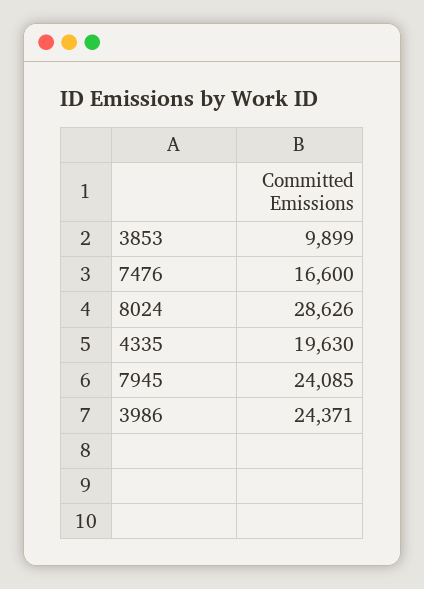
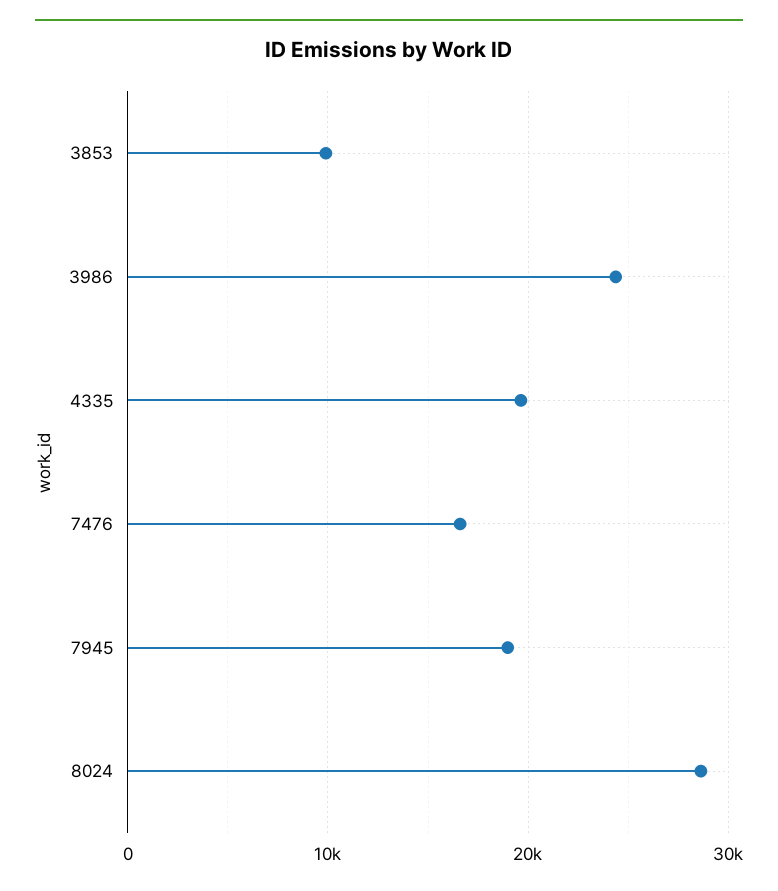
  {
    "3853": 9899,
    "7476": 16600,
    "8024": 28626,
    "4335": 19630,
-   "7945": 24085,
+   "7945": 19000,
    "3986": 24371
  }

